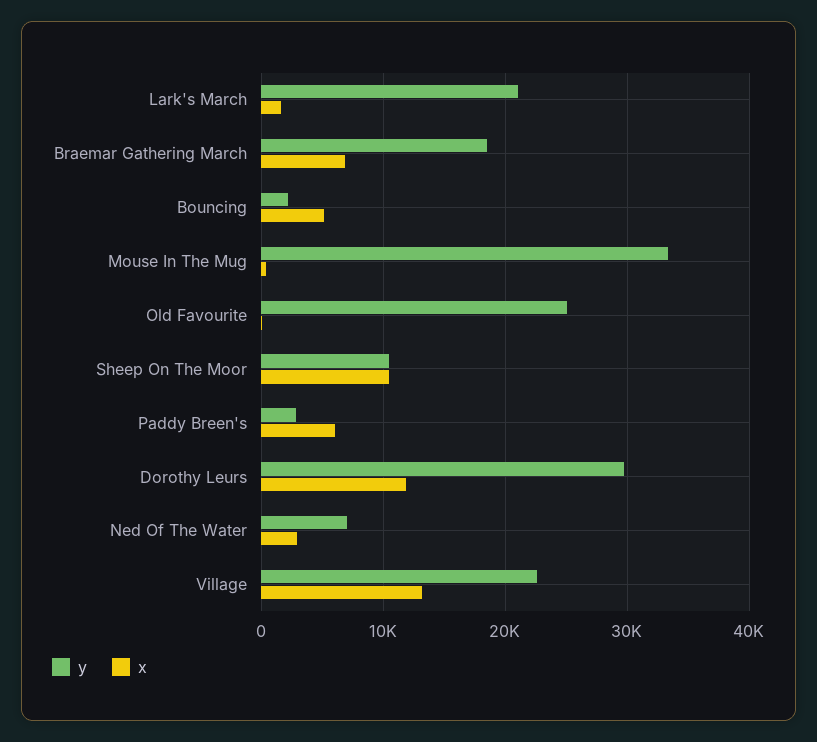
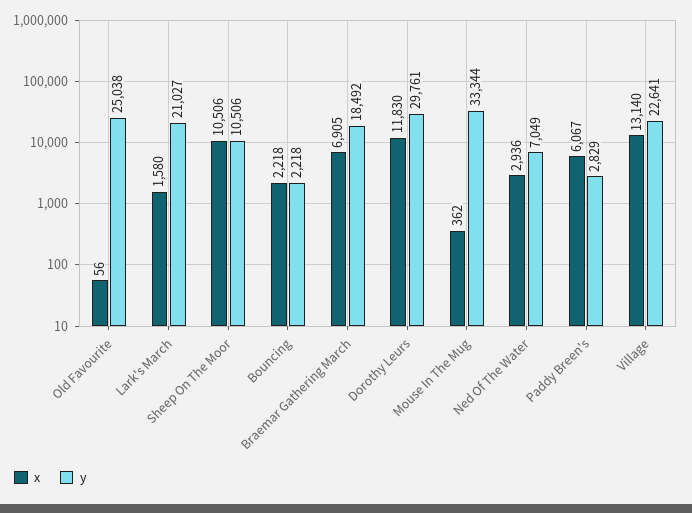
  {
    "y": {
      "Lark's March": 21027,
      "Braemar Gathering March": 18492,
      "Bouncing": 2218,
      "Mouse In The Mug": 33344,
      "Old Favourite": 25038,
      "Sheep On The Moor": 10506,
      "Paddy Breen's": 2829,
      "Dorothy Leurs": 29761,
      "Ned Of The Water": 7049,
      "Village": 22641
    },
    "x": {
      "Lark's March": 1580,
      "Braemar Gathering March": 6905,
-     "Bouncing": 5000,
+     "Bouncing": 2218,
      "Mouse In The Mug": 362,
      "Old Favourite": 56,
      "Sheep On The Moor": 10506,
      "Paddy Breen's": 6067,
      "Dorothy Leurs": 11830,
      "Ned Of The Water": 2936,
      "Village": 13140
    }
  }

